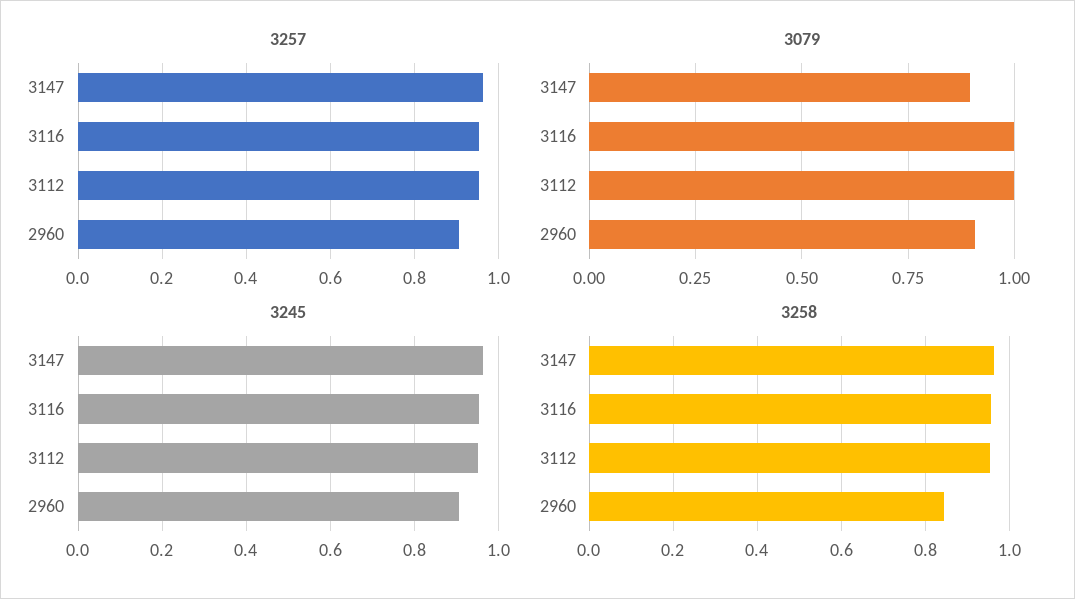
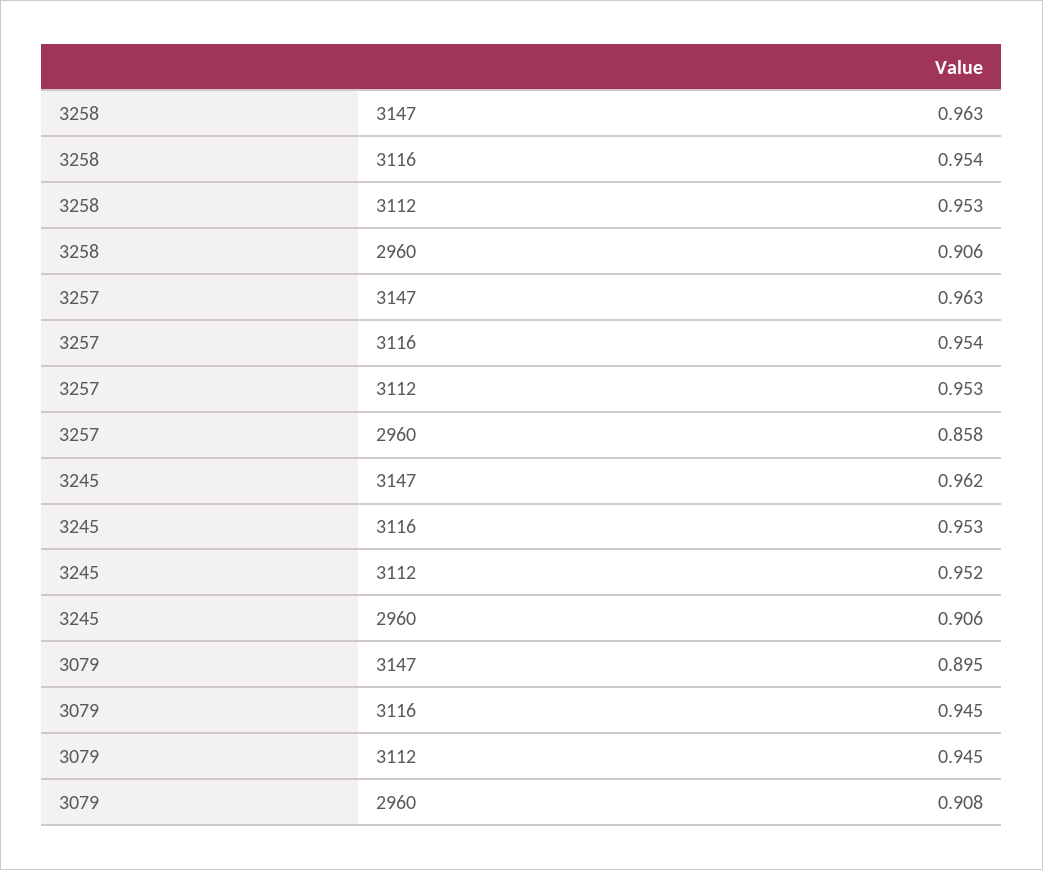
  {
    "3257": {
      "3147": 0.963,
      "3116": 0.954,
      "3112": 0.953,
-     "2960": 0.9
+     "2960": 0.858
    },
    "3079": {
      "3147": 0.895,
-     "3116": 1,
+     "3116": 0.945,
-     "3112": 1,
+     "3112": 0.945,
      "2960": 0.908
    },
    "3245": {
      "3147": 0.962,
      "3116": 0.953,
      "3112": 0.952,
      "2960": 0.906
    },
    "3258": {
      "3147": 0.963,
      "3116": 0.954,
      "3112": 0.953,
-     "2960": 0.84
+     "2960": 0.906
    }
  }

